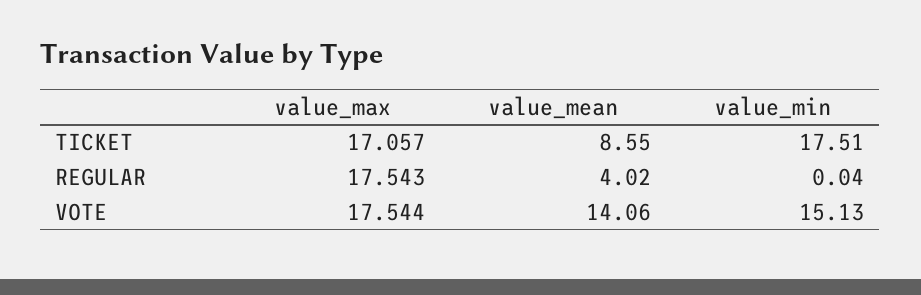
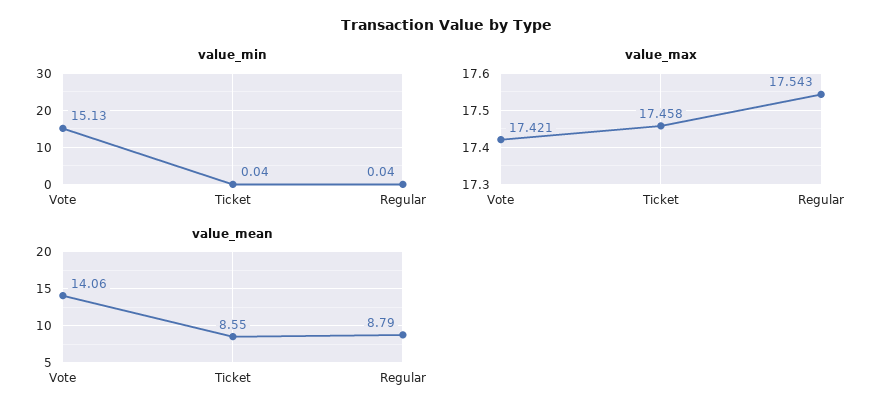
  {
    "value_max": {
-     "TICKET": 17.057,
+     "TICKET": 17.458,
      "REGULAR": 17.543,
-     "VOTE": 17.544
+     "VOTE": 17.421
    },
    "value_mean": {
      "TICKET": 8.55,
-     "REGULAR": 4.02,
+     "REGULAR": 8.79,
      "VOTE": 14.06
    },
    "value_min": {
-     "TICKET": 17.51,
+     "TICKET": 0.04,
      "REGULAR": 0.04,
      "VOTE": 15.13
    }
  }

